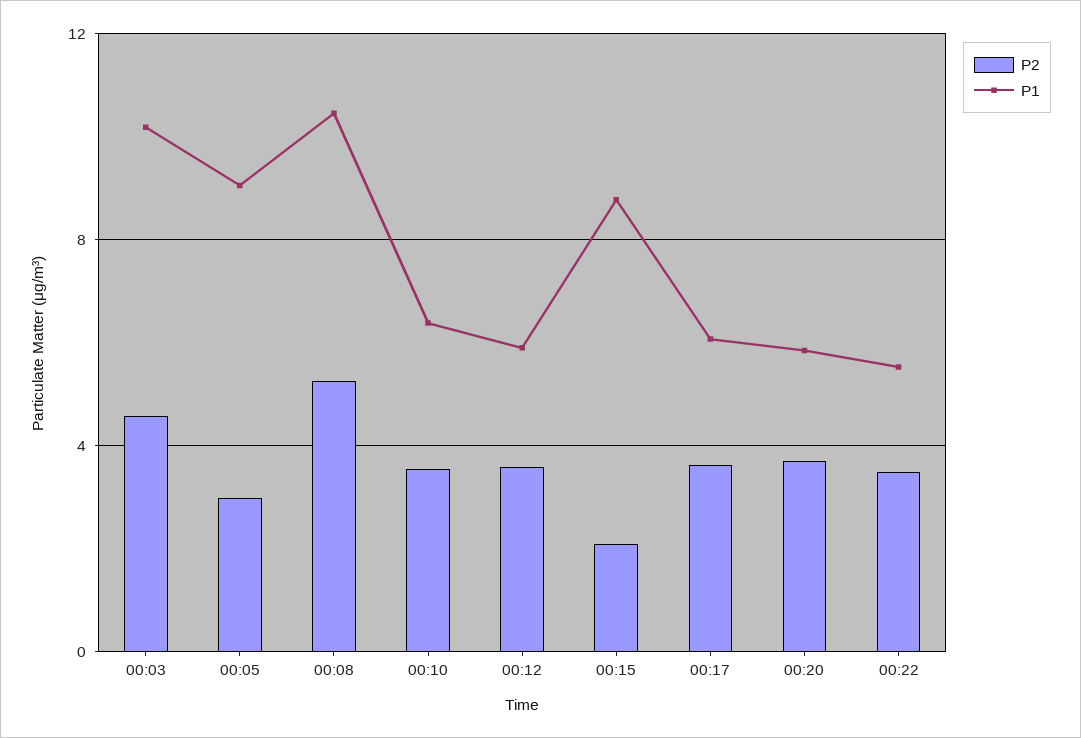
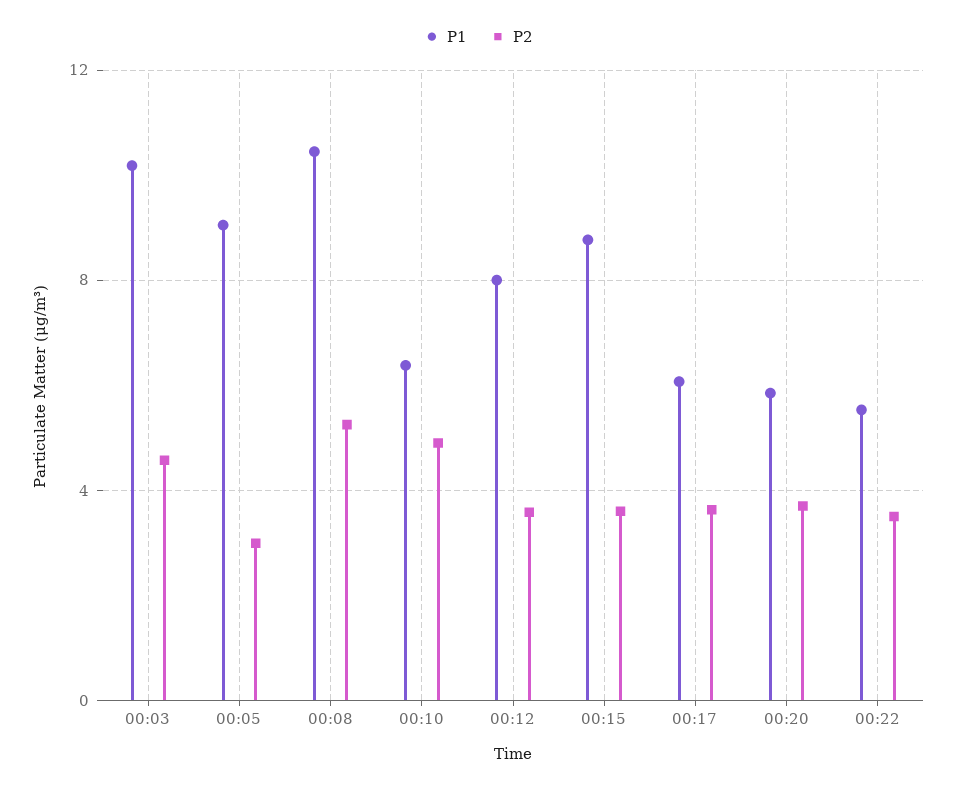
  {
    "P2": {
      "00:03": 4.5,
      "00:05": 3,
      "00:08": 5.5,
-     "00:10": 3.5,
+     "00:10": 5,
      "00:12": 3.5,
-     "00:15": 2,
+     "00:15": 3.5,
      "00:17": 3.5,
      "00:20": 3.5,
      "00:22": 3.5
    },
    "P1": {
      "00:03": 10,
      "00:05": 9,
      "00:08": 10.5,
      "00:10": 6.5,
-     "00:12": 6,
+     "00:12": 8,
      "00:15": 9,
      "00:17": 6,
      "00:20": 6,
      "00:22": 5.5
    }
  }

